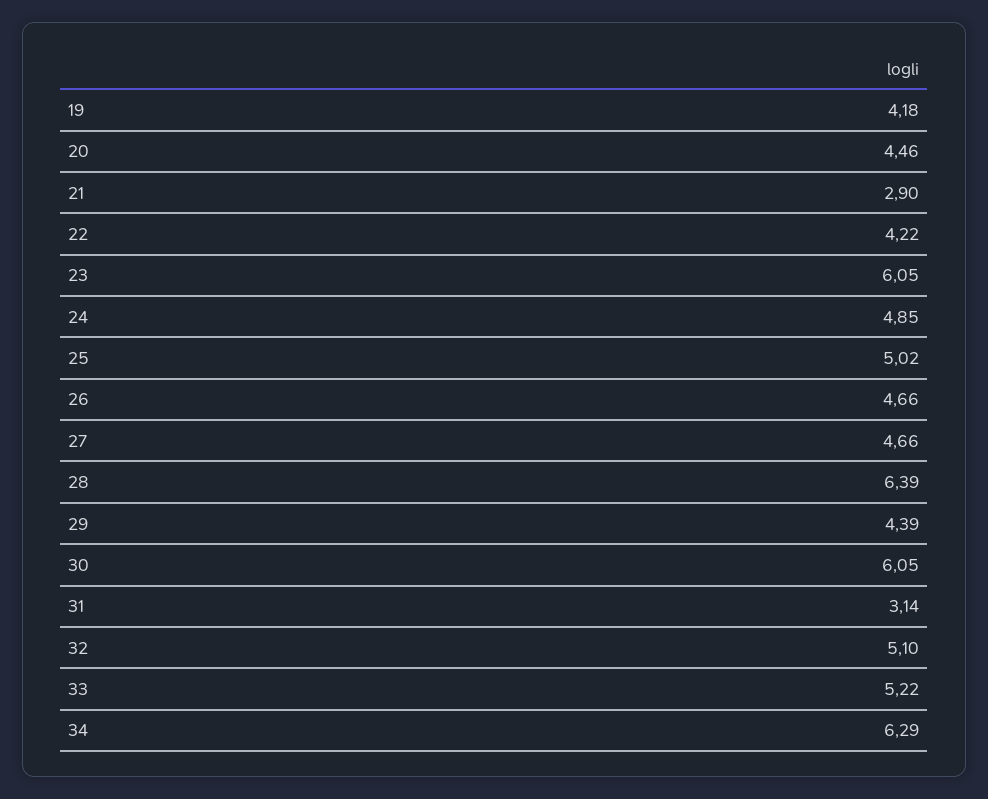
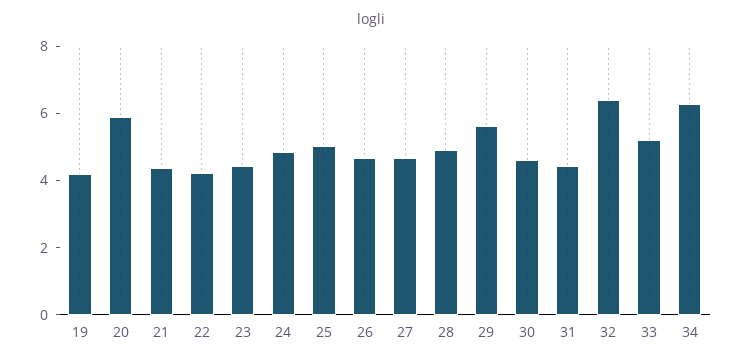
  {
    "19": 4.18,
-   "20": 4.46,
+   "20": 6,
-   "21": 2.9,
+   "21": 4.5,
    "22": 4.22,
-   "23": 6.05,
+   "23": 4.5,
    "24": 4.85,
    "25": 5.02,
    "26": 4.66,
    "27": 4.66,
-   "28": 6.39,
+   "28": 5,
-   "29": 4.39,
+   "29": 5.5,
-   "30": 6.05,
+   "30": 4.5,
-   "31": 3.14,
+   "31": 4.5,
-   "32": 5.1,
+   "32": 6.5,
    "33": 5.22,
    "34": 6.29
  }

